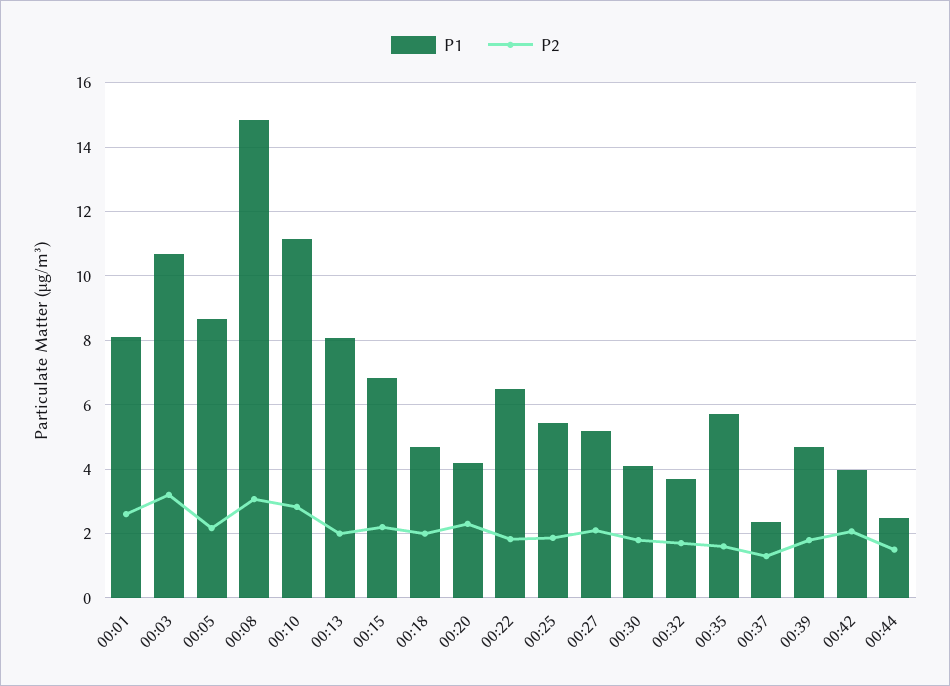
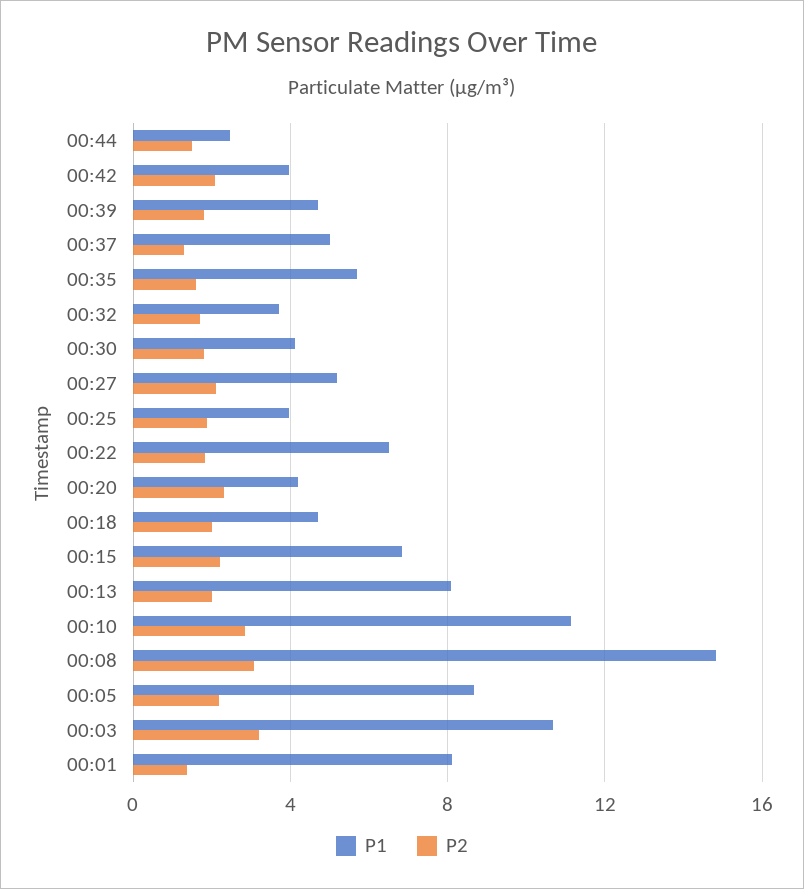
  {
    "P1": {
      "00:01": 8.2,
      "00:03": 10.6,
      "00:05": 8.6,
      "00:08": 14.8,
      "00:10": 11.2,
      "00:13": 8,
      "00:15": 6.8,
      "00:18": 4.8,
      "00:20": 4.2,
      "00:22": 6.6,
-     "00:25": 5.4,
+     "00:25": 4,
      "00:27": 5.2,
      "00:30": 4.2,
      "00:32": 3.8,
      "00:35": 5.8,
-     "00:37": 2.4,
+     "00:37": 5,
      "00:39": 4.8,
      "00:42": 4,
      "00:44": 2.4
    },
    "P2": {
-     "00:01": 2.6,
+     "00:01": 1.5,
      "00:03": 3.2,
      "00:05": 2.2,
      "00:08": 3,
      "00:10": 2.8,
      "00:13": 2,
      "00:15": 2.2,
      "00:18": 2,
      "00:20": 2.4,
      "00:22": 1.8,
      "00:25": 1.8,
      "00:27": 2.2,
      "00:30": 1.8,
      "00:32": 1.8,
      "00:35": 1.6,
      "00:37": 1.4,
      "00:39": 1.8,
      "00:42": 2,
      "00:44": 1.6
    }
  }

